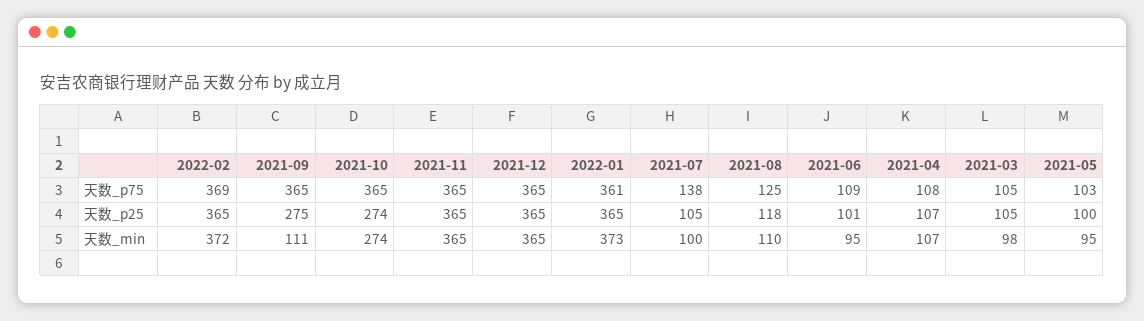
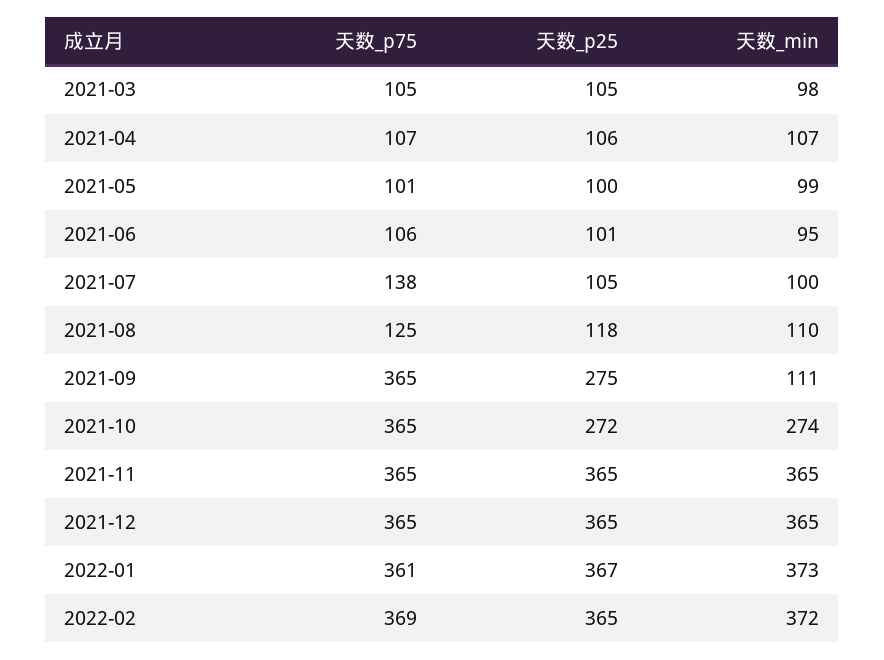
  {
    "2022-02": {
      "天数_p75": 369,
      "天数_p25": 365,
      "天数_min": 372
    },
    "2021-09": {
      "天数_p75": 365,
      "天数_p25": 275,
      "天数_min": 111
    },
    "2021-10": {
      "天数_p75": 365,
-     "天数_p25": 274,
+     "天数_p25": 272,
      "天数_min": 274
    },
    "2021-11": {
      "天数_p75": 365,
      "天数_p25": 365,
      "天数_min": 365
    },
    "2021-12": {
      "天数_p75": 365,
      "天数_p25": 365,
      "天数_min": 365
    },
    "2022-01": {
      "天数_p75": 361,
-     "天数_p25": 365,
+     "天数_p25": 367,
      "天数_min": 373
    },
    "2021-07": {
      "天数_p75": 138,
      "天数_p25": 105,
      "天数_min": 100
    },
    "2021-08": {
      "天数_p75": 125,
      "天数_p25": 118,
      "天数_min": 110
    },
    "2021-06": {
-     "天数_p75": 109,
+     "天数_p75": 106,
      "天数_p25": 101,
      "天数_min": 95
    },
    "2021-04": {
-     "天数_p75": 108,
+     "天数_p75": 107,
-     "天数_p25": 107,
+     "天数_p25": 106,
      "天数_min": 107
    },
    "2021-03": {
      "天数_p75": 105,
      "天数_p25": 105,
      "天数_min": 98
    },
    "2021-05": {
-     "天数_p75": 103,
+     "天数_p75": 101,
      "天数_p25": 100,
-     "天数_min": 95
+     "天数_min": 99
    }
  }

